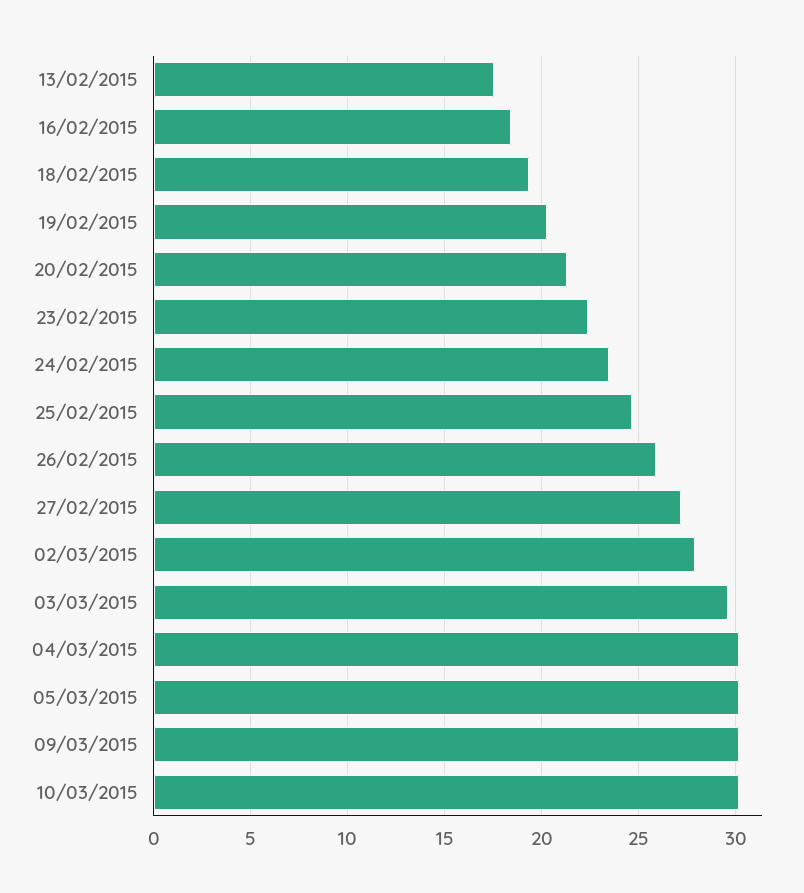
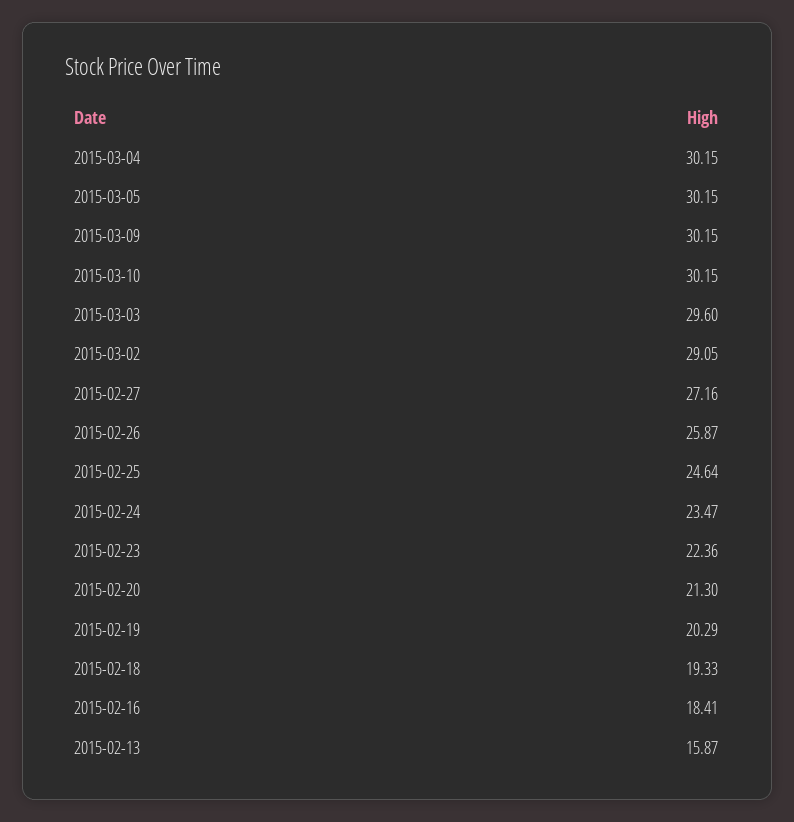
  {
-   "13/02/2015": 17.5,
+   "13/02/2015": 15.87,
    "16/02/2015": 18.41,
    "18/02/2015": 19.33,
    "19/02/2015": 20.29,
    "20/02/2015": 21.3,
    "23/02/2015": 22.36,
    "24/02/2015": 23.47,
    "25/02/2015": 24.64,
    "26/02/2015": 25.87,
    "27/02/2015": 27.16,
-   "02/03/2015": 28,
+   "02/03/2015": 29.05,
    "03/03/2015": 29.6,
    "04/03/2015": 30.15,
    "05/03/2015": 30.15,
    "09/03/2015": 30.15,
    "10/03/2015": 30.15
  }

